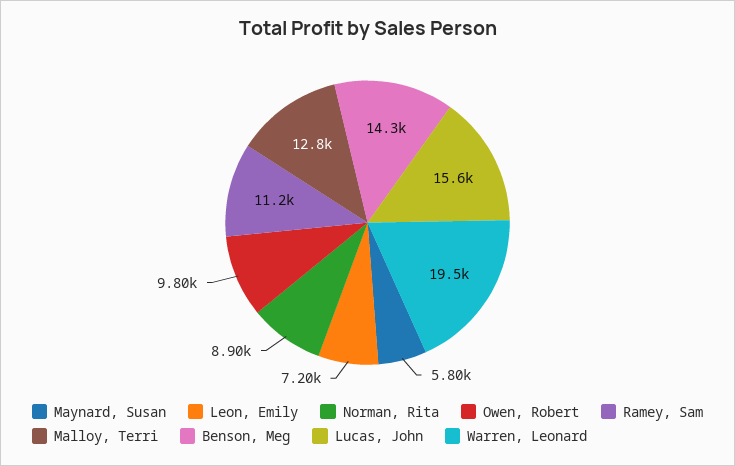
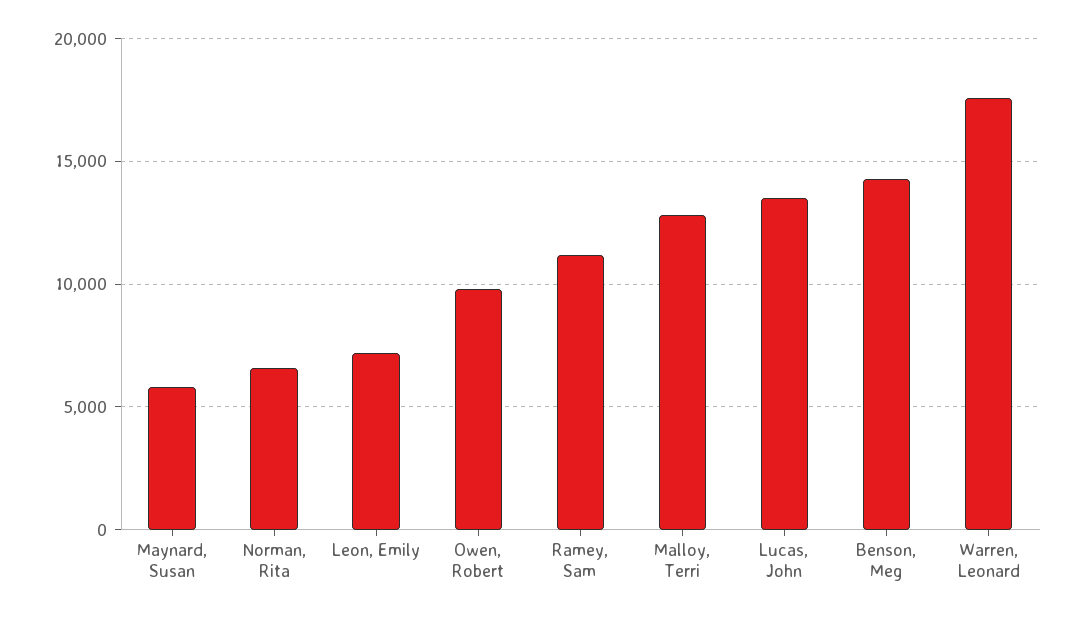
  {
    "Maynard, Susan": 5800,
    "Leon, Emily": 7200,
-   "Norman, Rita": 8900,
+   "Norman, Rita": 6500,
    "Owen, Robert": 9800,
    "Ramey, Sam": 11200,
    "Malloy, Terri": 12800,
    "Benson, Meg": 14300,
-   "Lucas, John": 15600,
+   "Lucas, John": 13500,
-   "Warren, Leonard": 19500
+   "Warren, Leonard": 17500
  }

